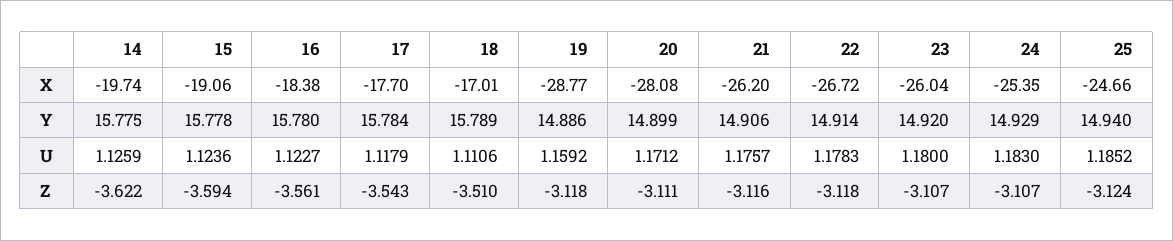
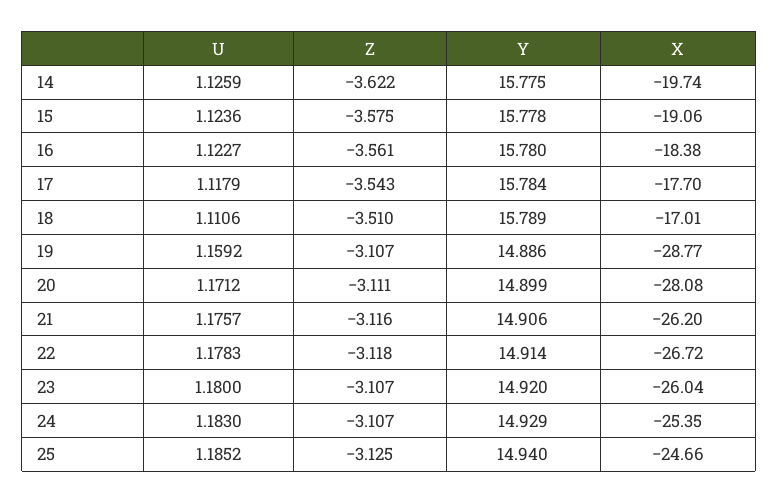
  {
    "14": {
      "X": -19.74,
      "Y": 15.775,
      "U": 1.1259,
      "Z": -3.622
    },
    "15": {
      "X": -19.06,
      "Y": 15.778,
      "U": 1.1236,
-     "Z": -3.594
+     "Z": -3.575
    },
    "16": {
      "X": -18.38,
      "Y": 15.78,
      "U": 1.1227,
      "Z": -3.561
    },
    "17": {
      "X": -17.7,
      "Y": 15.784,
      "U": 1.1179,
      "Z": -3.543
    },
    "18": {
      "X": -17.01,
      "Y": 15.789,
      "U": 1.1106,
      "Z": -3.51
    },
    "19": {
      "X": -28.77,
      "Y": 14.886,
      "U": 1.1592,
-     "Z": -3.118
+     "Z": -3.107
    },
    "20": {
      "X": -28.08,
      "Y": 14.899,
      "U": 1.1712,
      "Z": -3.111
    },
    "21": {
      "X": -26.2,
      "Y": 14.906,
      "U": 1.1757,
      "Z": -3.116
    },
    "22": {
      "X": -26.72,
      "Y": 14.914,
      "U": 1.1783,
      "Z": -3.118
    },
    "23": {
      "X": -26.04,
      "Y": 14.92,
      "U": 1.18,
      "Z": -3.107
    },
    "24": {
      "X": -25.35,
      "Y": 14.929,
      "U": 1.183,
      "Z": -3.107
    },
    "25": {
      "X": -24.66,
      "Y": 14.94,
      "U": 1.1852,
-     "Z": -3.124
+     "Z": -3.125
    }
  }

